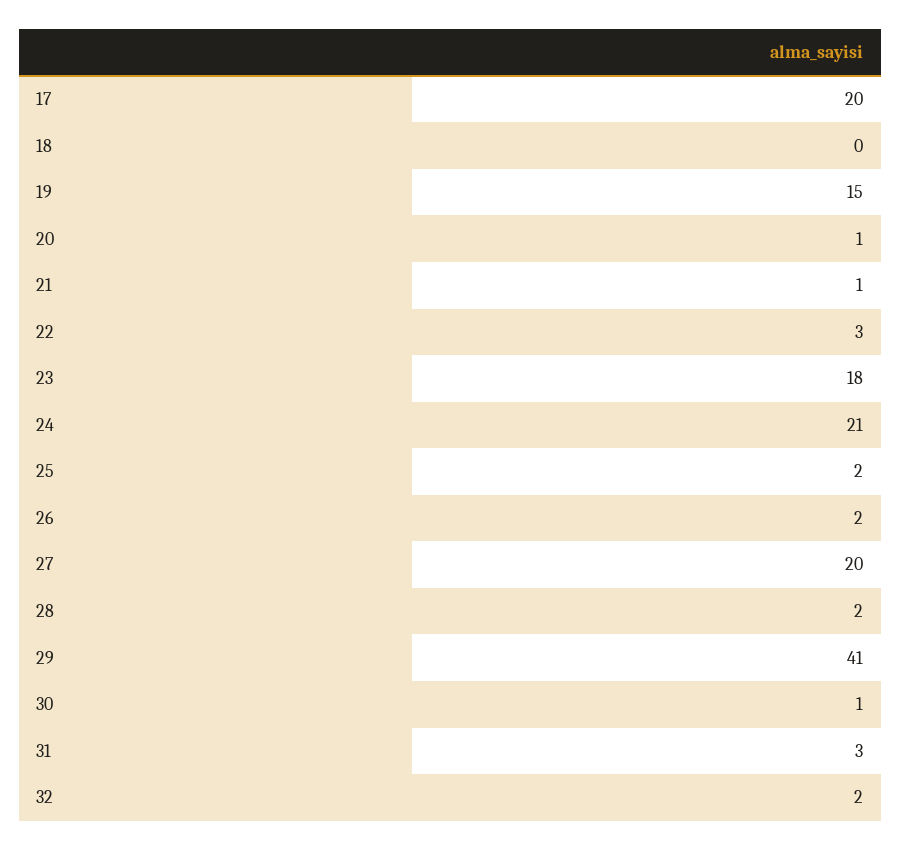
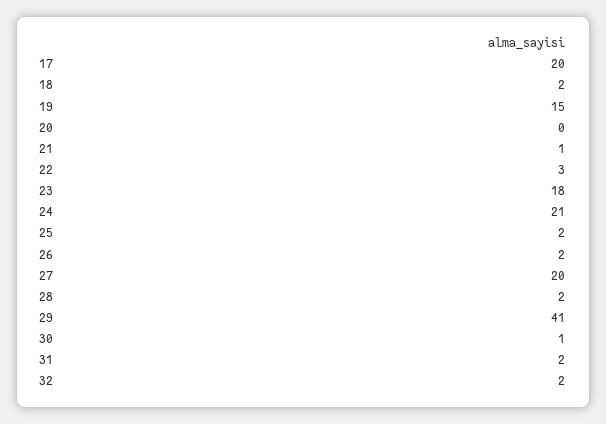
  {
    "17": 20,
-   "18": 0,
+   "18": 2,
    "19": 15,
-   "20": 1,
+   "20": 0,
    "21": 1,
    "22": 3,
    "23": 18,
    "24": 21,
    "25": 2,
    "26": 2,
    "27": 20,
    "28": 2,
    "29": 41,
    "30": 1,
-   "31": 3,
+   "31": 2,
    "32": 2
  }

